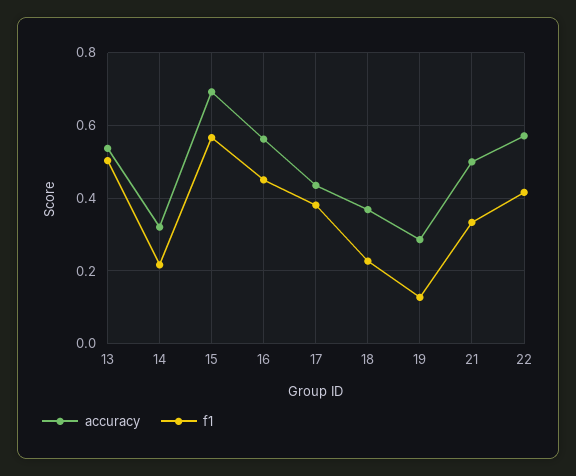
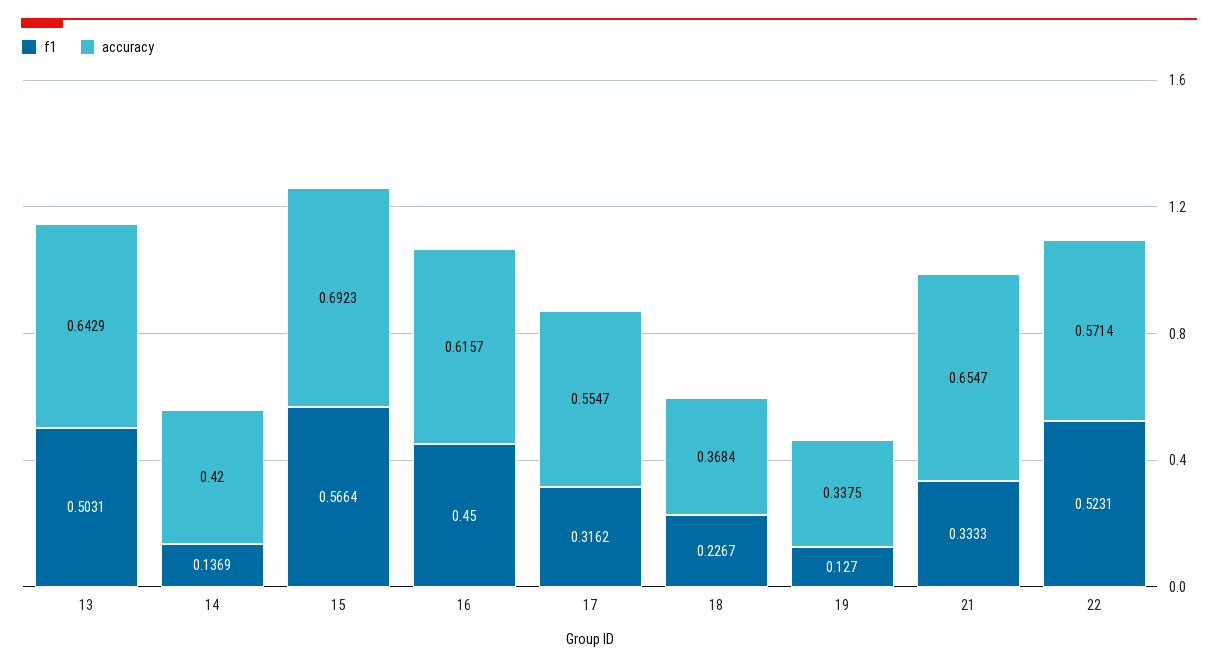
  {
    "accuracy": {
-     "13": 0.54,
+     "13": 0.6429,
-     "14": 0.32,
+     "14": 0.42,
      "15": 0.6923,
-     "16": 0.56,
+     "16": 0.6157,
-     "17": 0.44,
+     "17": 0.5547,
      "18": 0.3684,
-     "19": 0.28,
+     "19": 0.3375,
-     "21": 0.5,
+     "21": 0.6547,
      "22": 0.5714
    },
    "f1": {
      "13": 0.5031,
-     "14": 0.22,
+     "14": 0.1369,
      "15": 0.5664,
      "16": 0.45,
-     "17": 0.38,
+     "17": 0.3162,
      "18": 0.2267,
      "19": 0.127,
      "21": 0.3333,
-     "22": 0.42
+     "22": 0.5231
    }
  }

